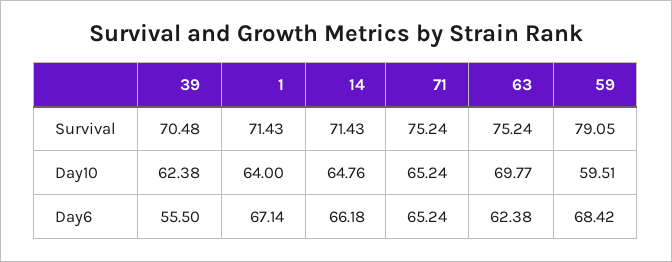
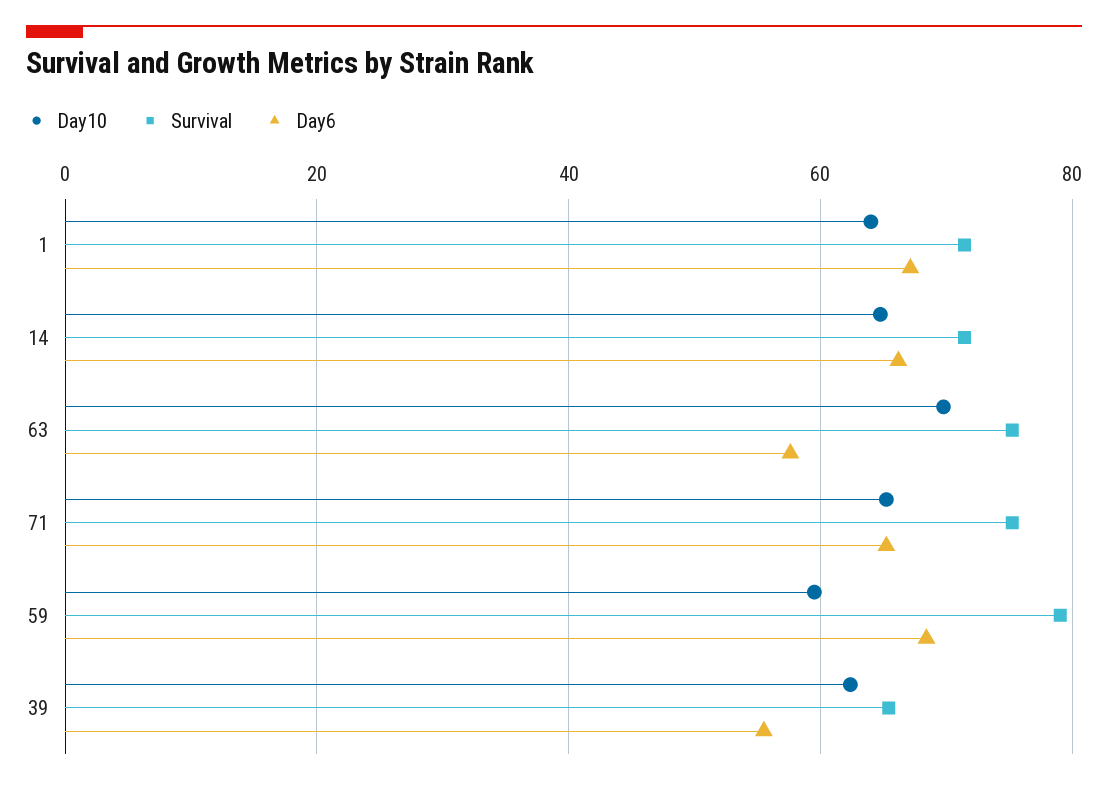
  {
    "Survival": {
-     "39": 70.48,
+     "39": 66,
      "1": 71.43,
      "14": 71.43,
      "71": 75.24,
      "63": 75.24,
      "59": 79.05
    },
    "Day10": {
      "39": 62.38,
      "1": 64,
      "14": 64.76,
      "71": 65.24,
      "63": 69.77,
      "59": 59.51
    },
    "Day6": {
      "39": 55.5,
      "1": 67.14,
      "14": 66.18,
      "71": 65.24,
-     "63": 62.38,
+     "63": 58,
      "59": 68.42
    }
  }

